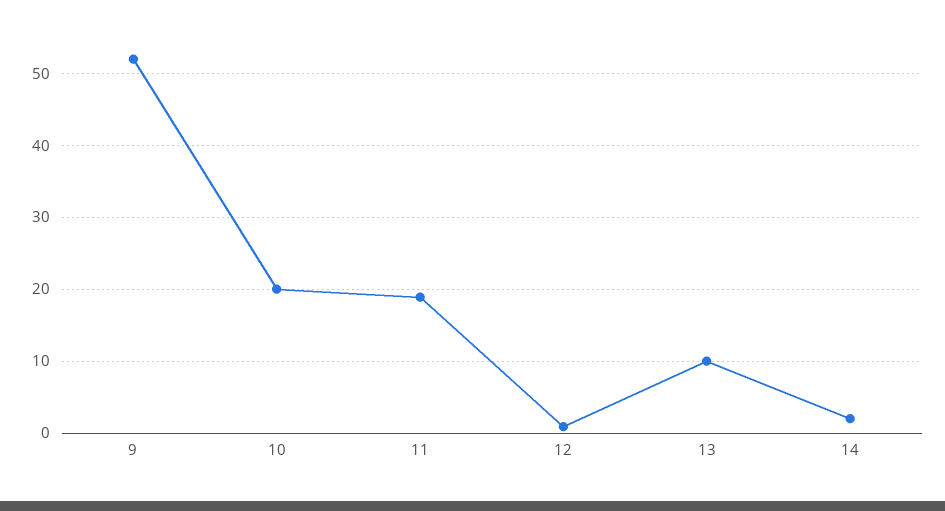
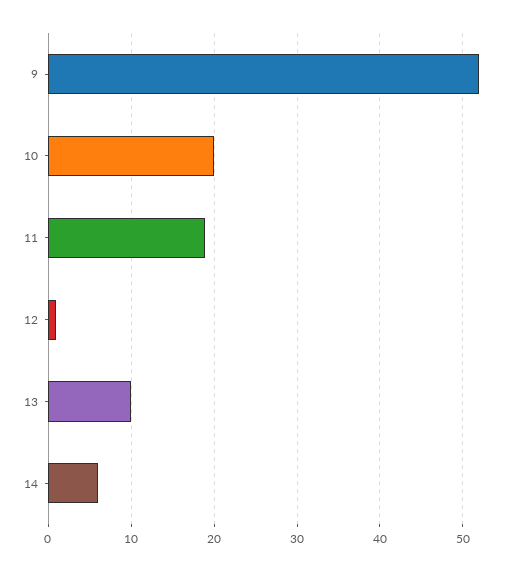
  {
    "9": 52,
    "10": 20,
    "11": 19,
    "12": 1,
    "13": 10,
-   "14": 2
+   "14": 6
  }

